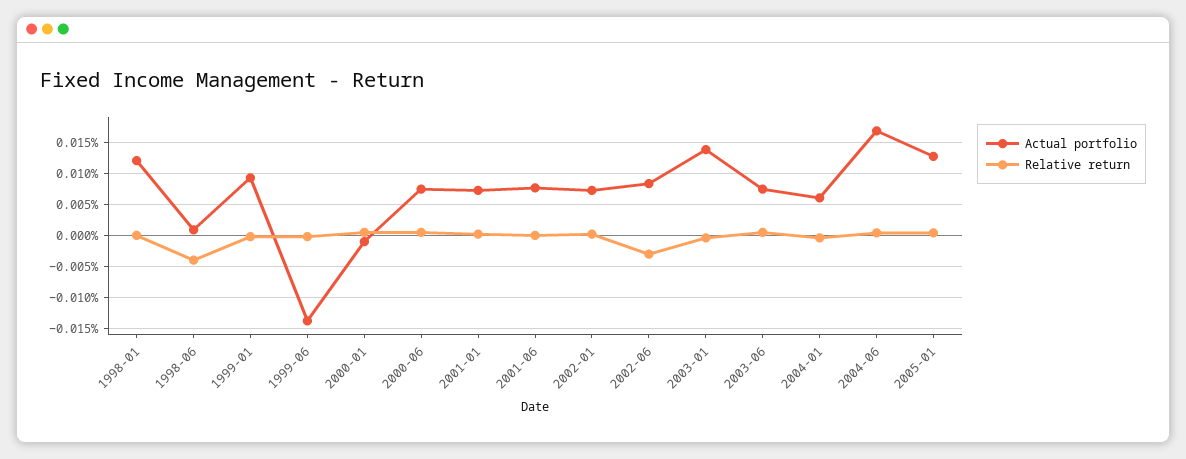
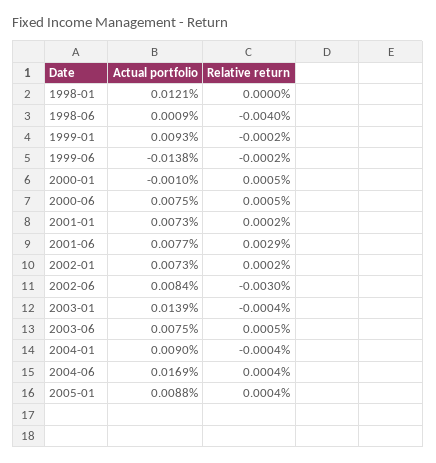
  {
    "Actual portfolio": {
      "1998-01": 0.0121,
      "1998-06": 0.0009,
      "1999-01": 0.0093,
      "1999-06": -0.0138,
      "2000-01": -0.001,
      "2000-06": 0.0075,
      "2001-01": 0.0073,
      "2001-06": 0.0077,
      "2002-01": 0.0073,
      "2002-06": 0.0084,
      "2003-01": 0.0139,
      "2003-06": 0.0075,
-     "2004-01": 0.006,
+     "2004-01": 0.009,
      "2004-06": 0.0169,
-     "2005-01": 0.013
+     "2005-01": 0.0088
    },
    "Relative return": {
      "1998-01": 0,
      "1998-06": -0.004,
      "1999-01": -0.0002,
      "1999-06": -0.0002,
      "2000-01": 0.0005,
      "2000-06": 0.0005,
      "2001-01": 0.0002,
-     "2001-06": 0,
+     "2001-06": 0.0029,
      "2002-01": 0.0002,
      "2002-06": -0.003,
      "2003-01": -0.0004,
      "2003-06": 0.0005,
      "2004-01": -0.0004,
      "2004-06": 0.0004,
      "2005-01": 0.0004
    }
  }

